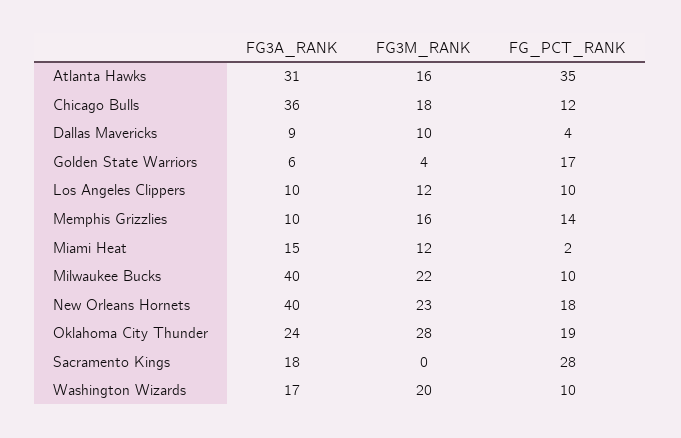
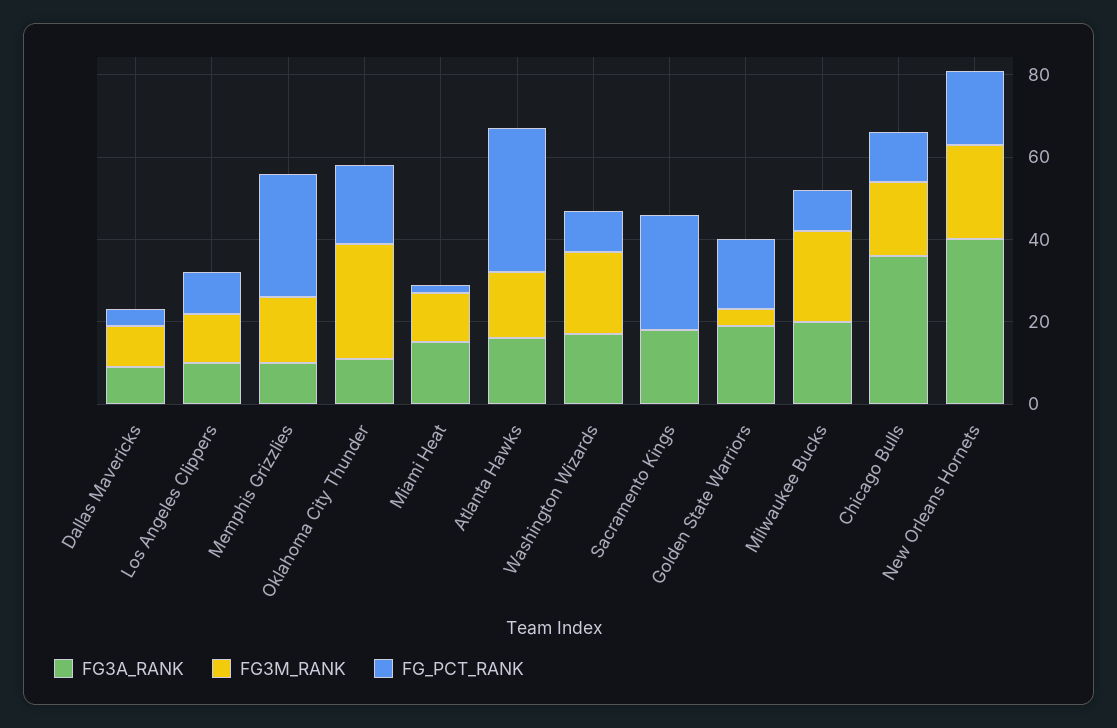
  {
    "FG3A_RANK": {
-     "Atlanta Hawks": 31,
+     "Atlanta Hawks": 15,
      "Chicago Bulls": 36,
      "Dallas Mavericks": 9,
-     "Golden State Warriors": 6,
+     "Golden State Warriors": 20,
      "Los Angeles Clippers": 10,
      "Memphis Grizzlies": 10,
      "Miami Heat": 15,
-     "Milwaukee Bucks": 40,
+     "Milwaukee Bucks": 20,
      "New Orleans Hornets": 40,
-     "Oklahoma City Thunder": 24,
+     "Oklahoma City Thunder": 10,
      "Sacramento Kings": 18,
      "Washington Wizards": 17
    },
    "FG3M_RANK": {
      "Atlanta Hawks": 16,
      "Chicago Bulls": 18,
      "Dallas Mavericks": 10,
      "Golden State Warriors": 4,
      "Los Angeles Clippers": 12,
      "Memphis Grizzlies": 16,
      "Miami Heat": 12,
      "Milwaukee Bucks": 22,
      "New Orleans Hornets": 23,
      "Oklahoma City Thunder": 28,
      "Sacramento Kings": 0,
      "Washington Wizards": 20
    },
    "FG_PCT_RANK": {
      "Atlanta Hawks": 35,
      "Chicago Bulls": 12,
      "Dallas Mavericks": 4,
      "Golden State Warriors": 17,
      "Los Angeles Clippers": 10,
-     "Memphis Grizzlies": 14,
+     "Memphis Grizzlies": 30,
      "Miami Heat": 2,
      "Milwaukee Bucks": 10,
      "New Orleans Hornets": 18,
      "Oklahoma City Thunder": 19,
      "Sacramento Kings": 28,
      "Washington Wizards": 10
    }
  }

